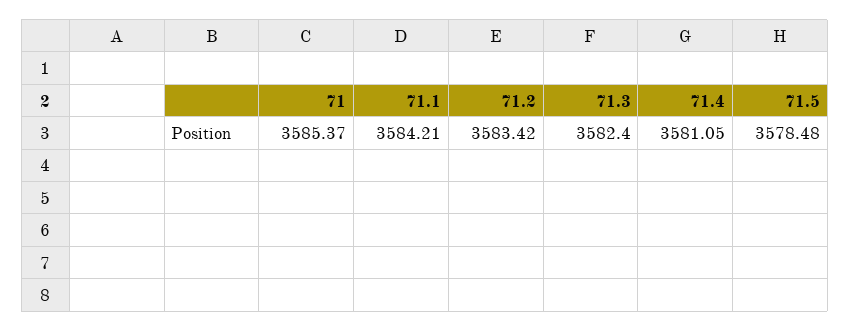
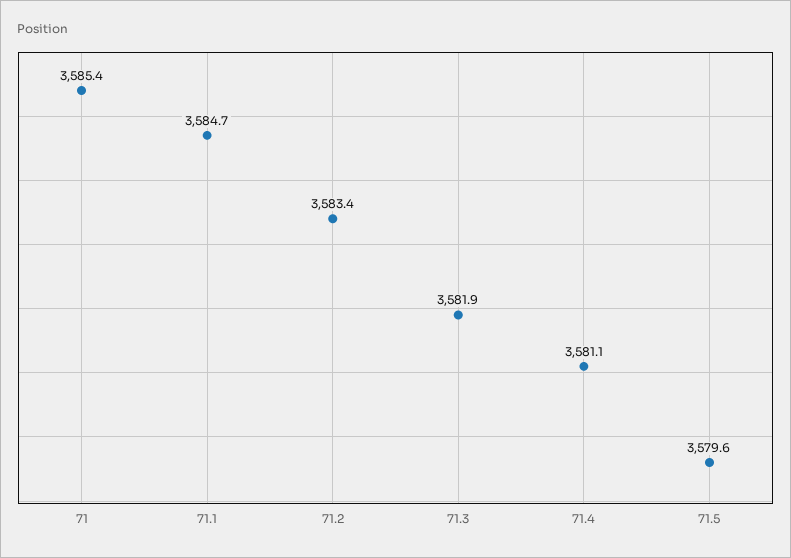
  {
    "71": 3585.37,
-   "71.1": 3584.21,
+   "71.1": 3584.7,
    "71.2": 3583.42,
-   "71.3": 3582.4,
+   "71.3": 3581.9,
    "71.4": 3581.05,
-   "71.5": 3578.48
+   "71.5": 3579.6
  }

